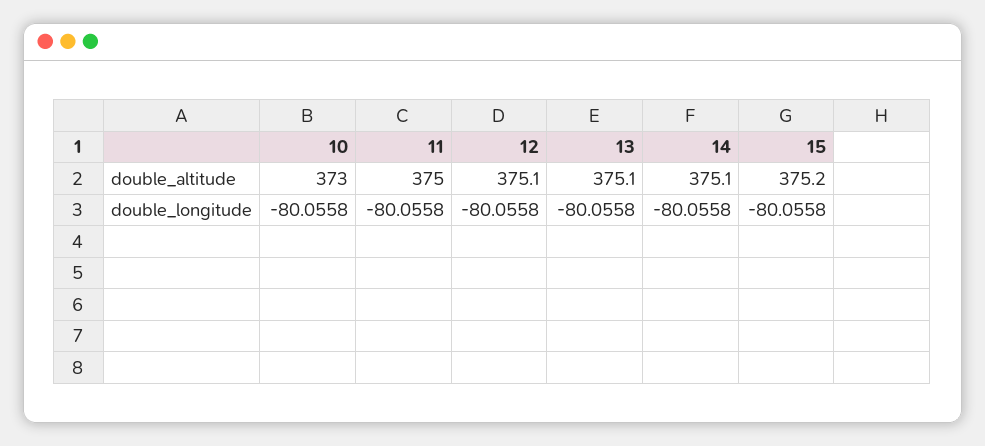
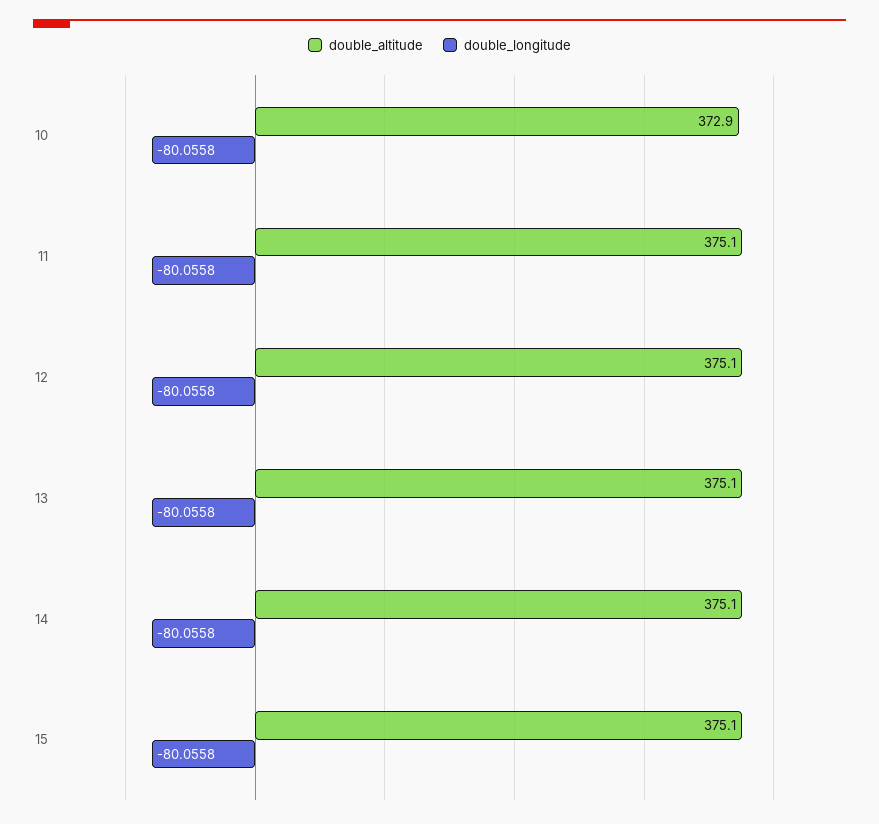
  {
    "double_altitude": {
-     "10": 373,
+     "10": 372.9,
-     "11": 375,
+     "11": 375.1,
      "12": 375.1,
      "13": 375.1,
      "14": 375.1,
-     "15": 375.2
+     "15": 375.1
    },
    "double_longitude": {
      "10": -80.0558,
      "11": -80.0558,
      "12": -80.0558,
      "13": -80.0558,
      "14": -80.0558,
      "15": -80.0558
    }
  }

